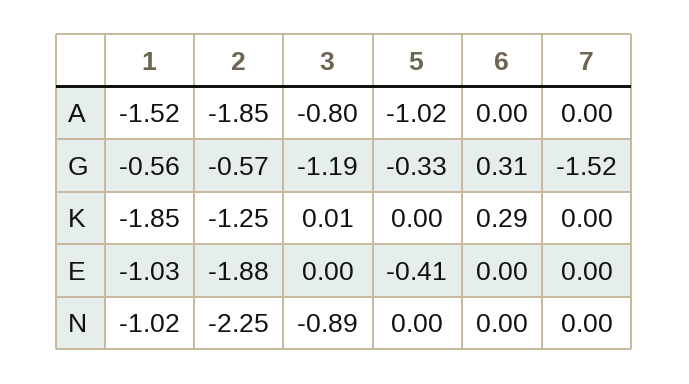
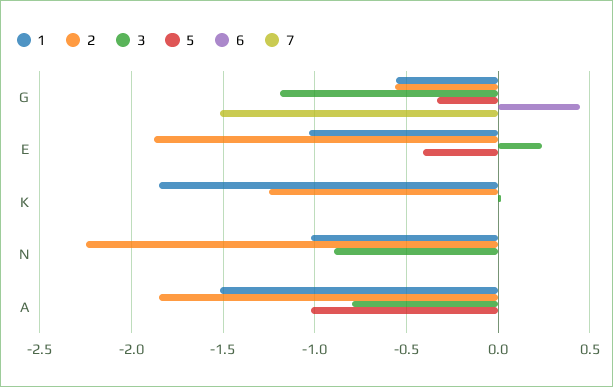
  {
    "1": {
      "A": -1.52,
      "G": -0.56,
      "K": -1.85,
      "E": -1.03,
      "N": -1.02
    },
    "2": {
      "A": -1.85,
      "G": -0.57,
      "K": -1.25,
      "E": -1.88,
      "N": -2.25
    },
    "3": {
      "A": -0.8,
      "G": -1.19,
      "K": 0.01,
-     "E": 0,
+     "E": 0.25,
      "N": -0.89
    },
    "5": {
      "A": -1.02,
      "G": -0.33,
      "K": 0,
      "E": -0.41,
      "N": 0
    },
    "6": {
      "A": 0,
-     "G": 0.31,
+     "G": 0.45,
-     "K": 0.29,
+     "K": 0,
      "E": 0,
      "N": 0
    },
    "7": {
      "A": 0,
      "G": -1.52,
      "K": 0,
      "E": 0,
      "N": 0
    }
  }

